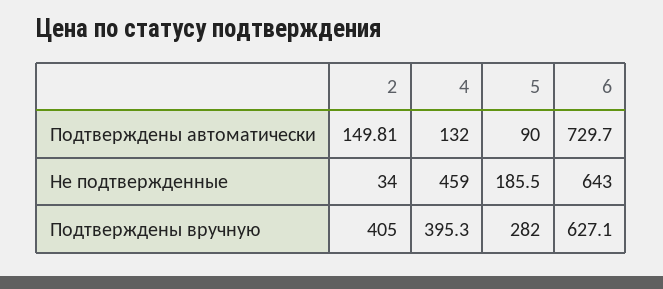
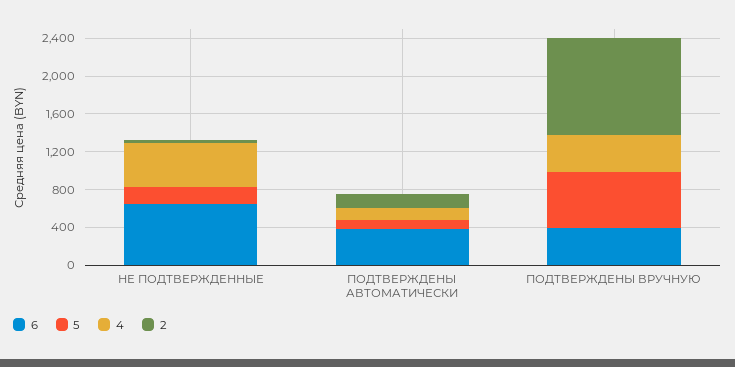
  {
    "2": {
      "Подтверждены автоматически": 149.81,
      "Не подтвержденные": 34,
-     "Подтверждены вручную": 405
+     "Подтверждены вручную": 1000
    },
    "4": {
      "Подтверждены автоматически": 132,
      "Не подтвержденные": 459,
      "Подтверждены вручную": 395.3
    },
    "5": {
      "Подтверждены автоматически": 90,
      "Не подтвержденные": 185.5,
-     "Подтверждены вручную": 282
+     "Подтверждены вручную": 600
    },
    "6": {
-     "Подтверждены автоматически": 729.7,
+     "Подтверждены автоматически": 400,
      "Не подтвержденные": 643,
-     "Подтверждены вручную": 627.1
+     "Подтверждены вручную": 400
    }
  }

